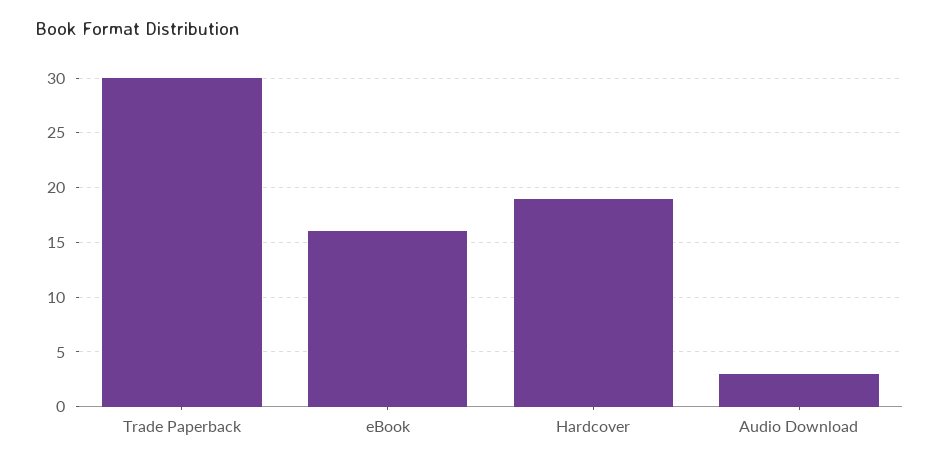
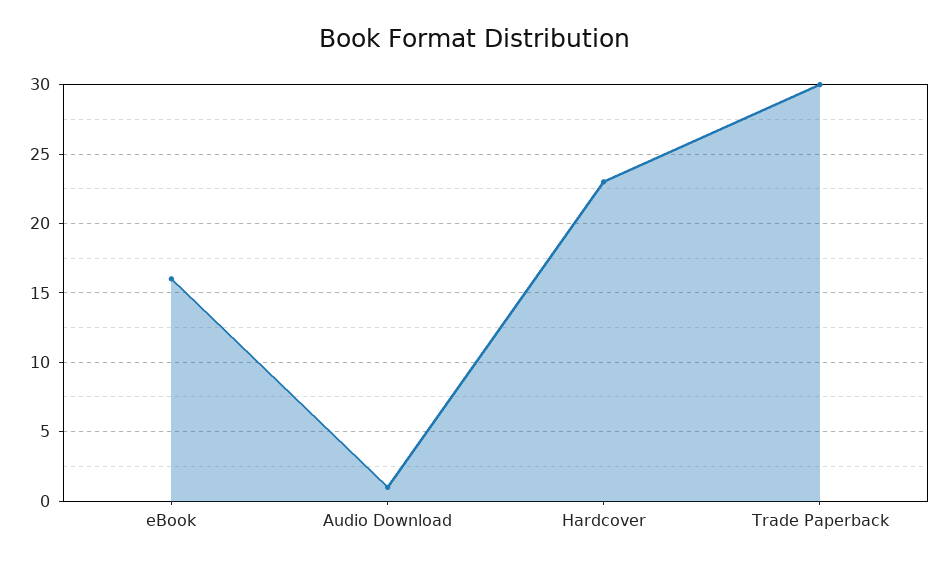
  {
    "Trade Paperback": 30,
    "eBook": 16,
-   "Hardcover": 19,
+   "Hardcover": 23,
-   "Audio Download": 3
+   "Audio Download": 1
  }

